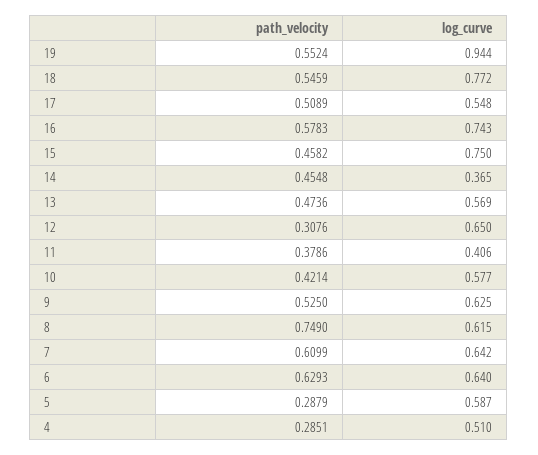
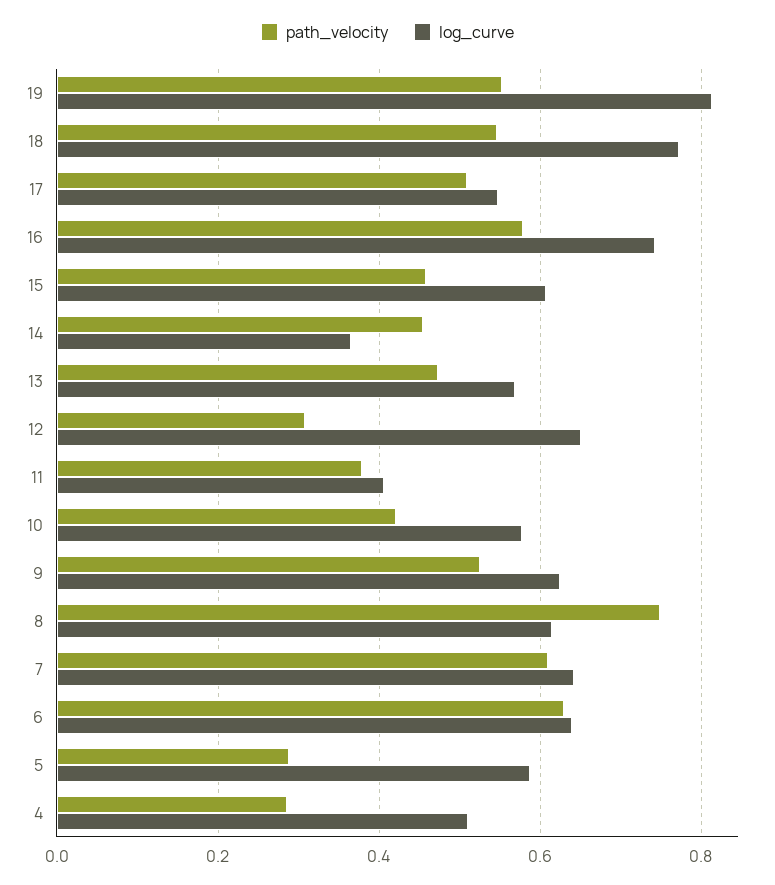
  {
    "path_velocity": {
      "19": 0.5524,
      "18": 0.5459,
      "17": 0.5089,
      "16": 0.5783,
      "15": 0.4582,
      "14": 0.4548,
      "13": 0.4736,
      "12": 0.3076,
      "11": 0.3786,
      "10": 0.4214,
      "9": 0.525,
      "8": 0.749,
      "7": 0.6099,
      "6": 0.6293,
      "5": 0.2879,
      "4": 0.2851
    },
    "log_curve": {
-     "19": 0.944,
+     "19": 0.82,
      "18": 0.772,
      "17": 0.548,
      "16": 0.743,
-     "15": 0.75,
+     "15": 0.6,
      "14": 0.365,
      "13": 0.569,
      "12": 0.65,
      "11": 0.406,
      "10": 0.577,
      "9": 0.625,
      "8": 0.615,
      "7": 0.642,
      "6": 0.64,
      "5": 0.587,
      "4": 0.51
    }
  }

